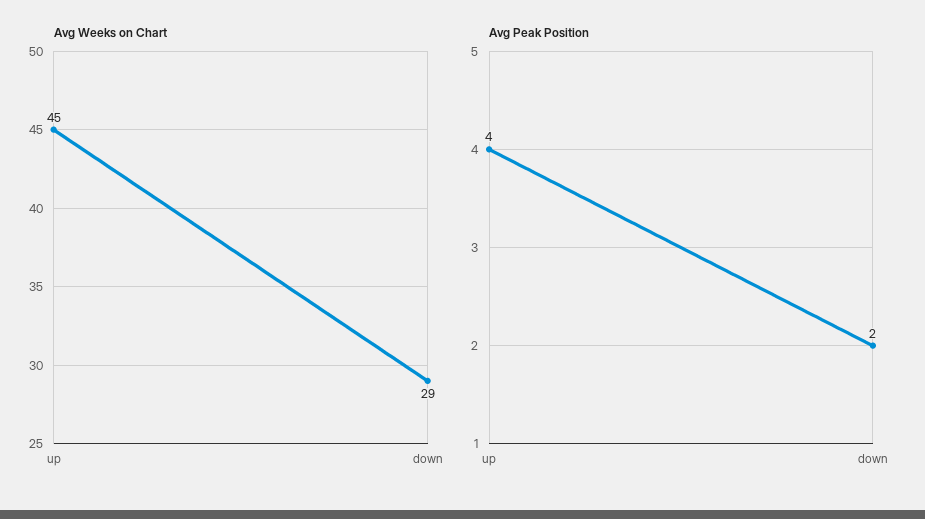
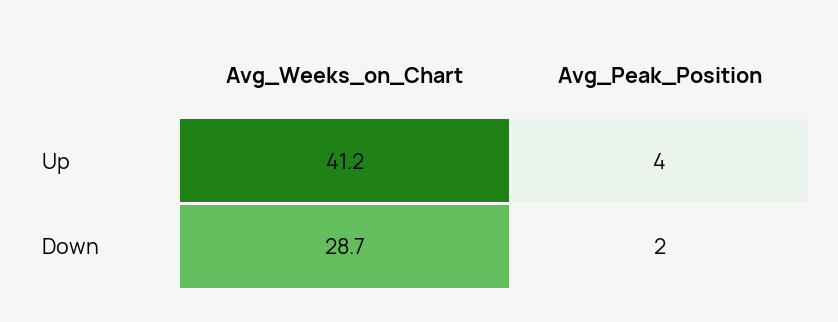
  {
    "Avg Weeks on Chart": {
-     "up": 45,
+     "up": 41.2,
-     "down": 29
+     "down": 28.7
    },
    "Avg Peak Position": {
      "up": 4,
      "down": 2
    }
  }

